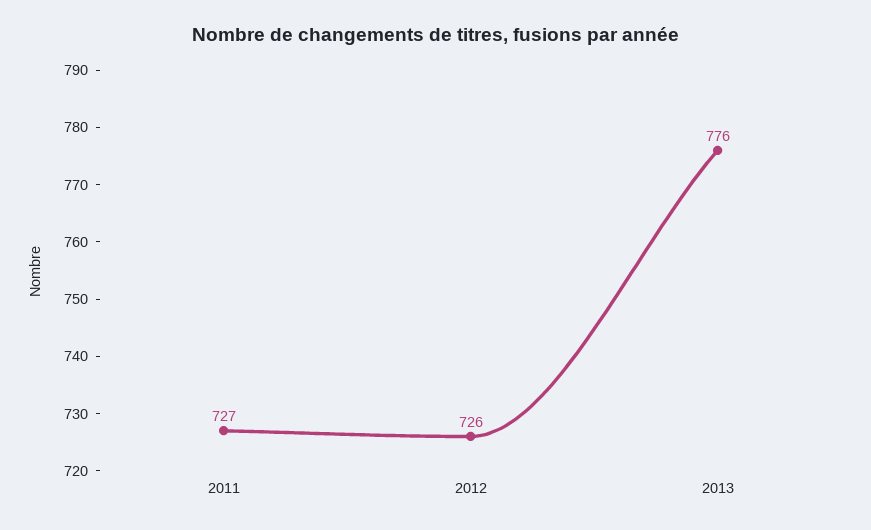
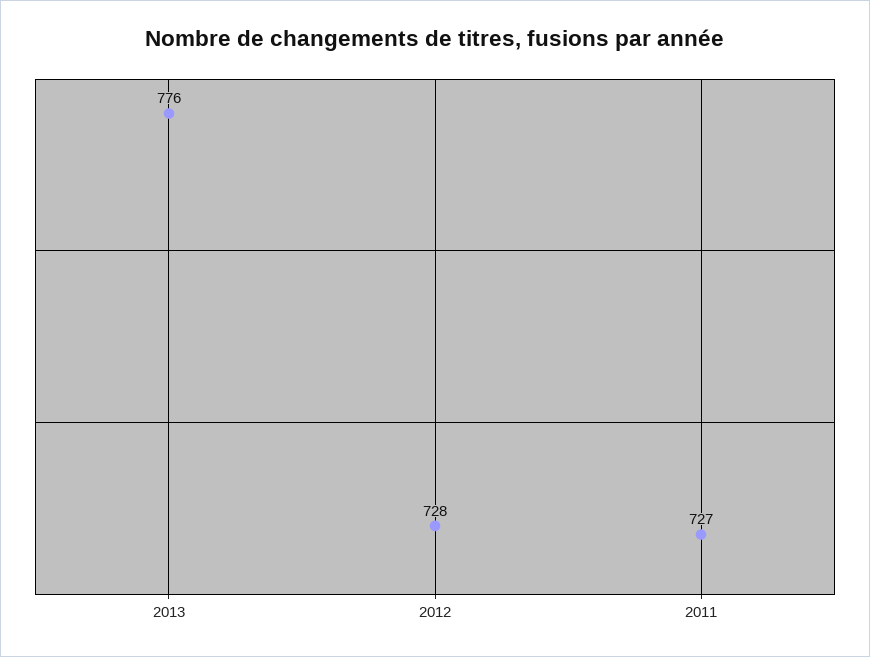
  {
    "2011": 727,
-   "2012": 726,
+   "2012": 728,
    "2013": 776
  }

